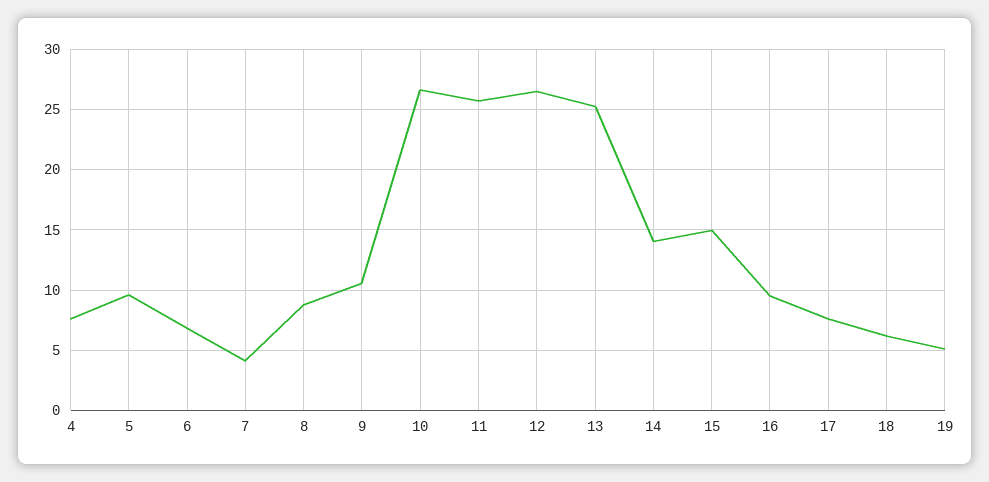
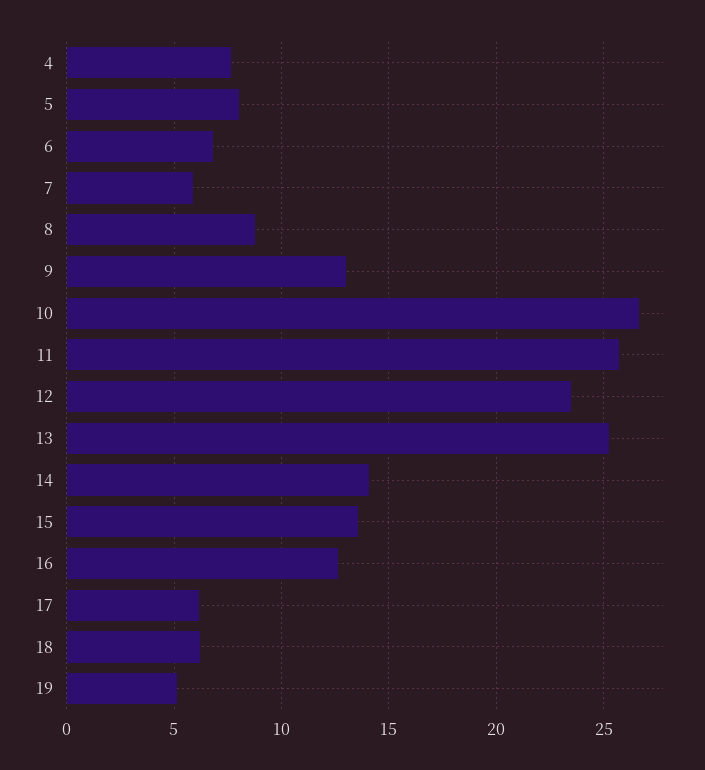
  {
    "4": 7.5,
-   "5": 9.5,
+   "5": 8,
    "6": 7,
-   "7": 4,
+   "7": 6,
    "8": 9,
-   "9": 10.5,
+   "9": 13,
    "10": 26.5,
    "11": 25.5,
-   "12": 26.5,
+   "12": 23.5,
    "13": 25.5,
    "14": 14,
-   "15": 15,
+   "15": 13.5,
-   "16": 9.5,
+   "16": 12.5,
-   "17": 7.5,
+   "17": 6,
    "18": 6,
    "19": 5
  }

